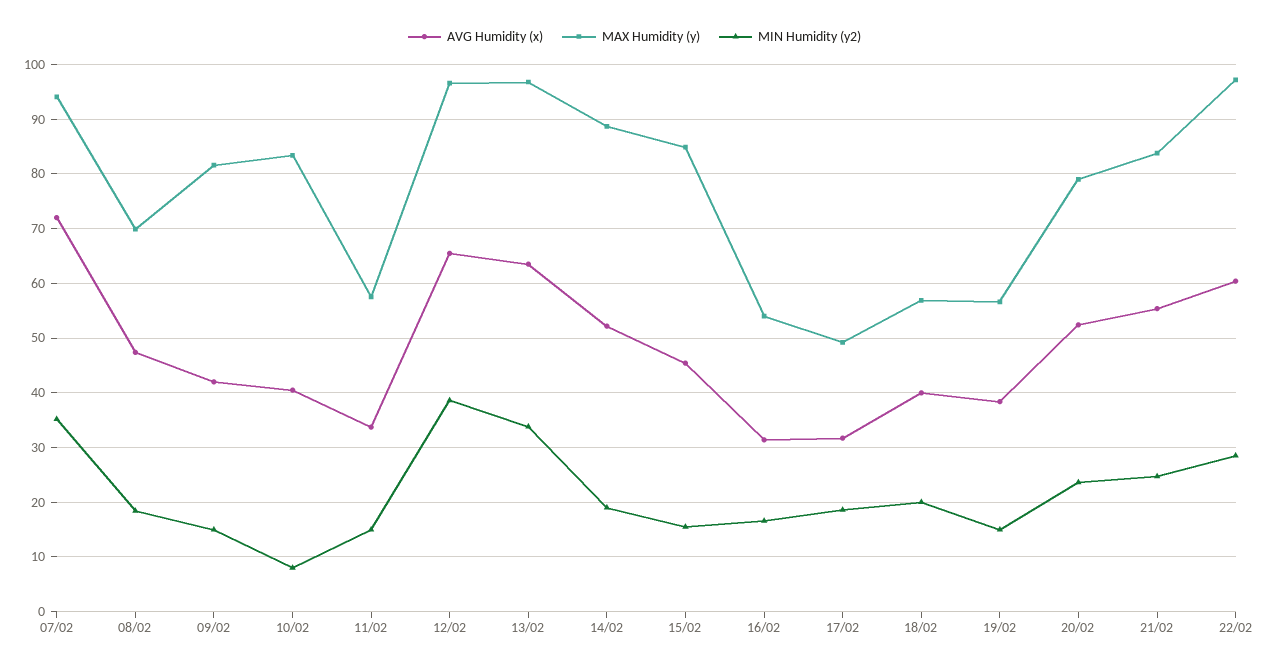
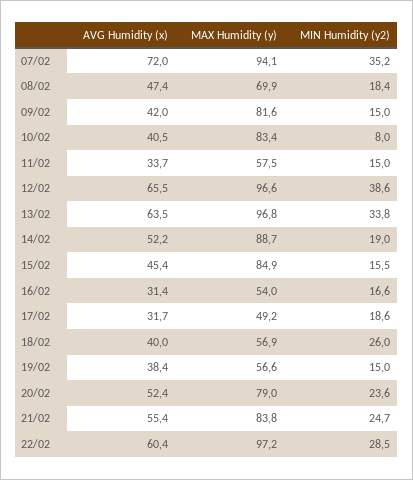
  {
    "AVG Humidity (x)": {
      "07/02": 72,
      "08/02": 47.4,
      "09/02": 42,
      "10/02": 40.5,
      "11/02": 33.7,
      "12/02": 65.5,
      "13/02": 63.5,
      "14/02": 52.2,
      "15/02": 45.4,
      "16/02": 31.4,
      "17/02": 31.7,
      "18/02": 40,
      "19/02": 38.4,
      "20/02": 52.4,
      "21/02": 55.4,
      "22/02": 60.4
    },
    "MAX Humidity (y)": {
      "07/02": 94.1,
      "08/02": 69.9,
      "09/02": 81.6,
      "10/02": 83.4,
      "11/02": 57.5,
      "12/02": 96.6,
      "13/02": 96.8,
      "14/02": 88.7,
      "15/02": 84.9,
      "16/02": 54,
      "17/02": 49.2,
      "18/02": 56.9,
      "19/02": 56.6,
      "20/02": 79,
      "21/02": 83.8,
      "22/02": 97.2
    },
    "MIN Humidity (y2)": {
      "07/02": 35.2,
      "08/02": 18.4,
      "09/02": 15,
      "10/02": 8,
      "11/02": 15,
      "12/02": 38.6,
      "13/02": 33.8,
      "14/02": 19,
      "15/02": 15.5,
      "16/02": 16.6,
      "17/02": 18.6,
-     "18/02": 20,
+     "18/02": 26,
      "19/02": 15,
      "20/02": 23.6,
      "21/02": 24.7,
      "22/02": 28.5
    }
  }

